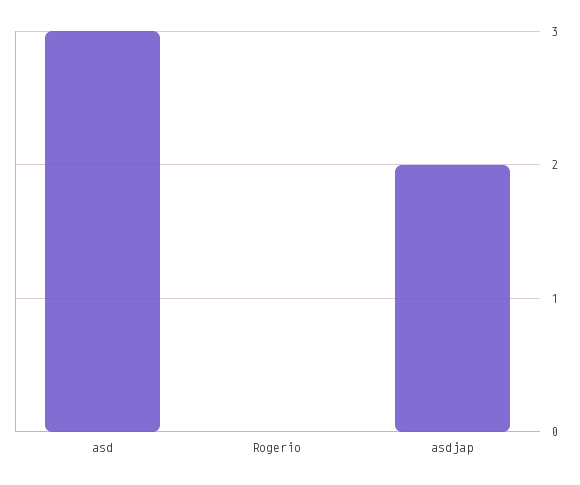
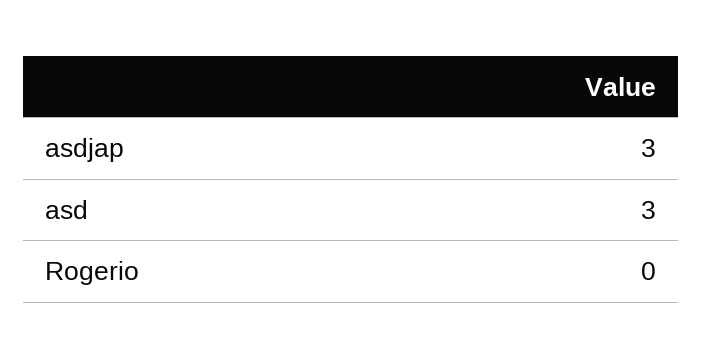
  {
    "asd": 3,
    "Rogerio": 0,
-   "asdjap": 2
+   "asdjap": 3
  }

